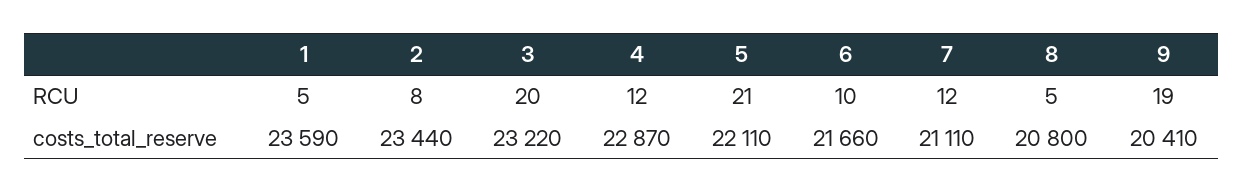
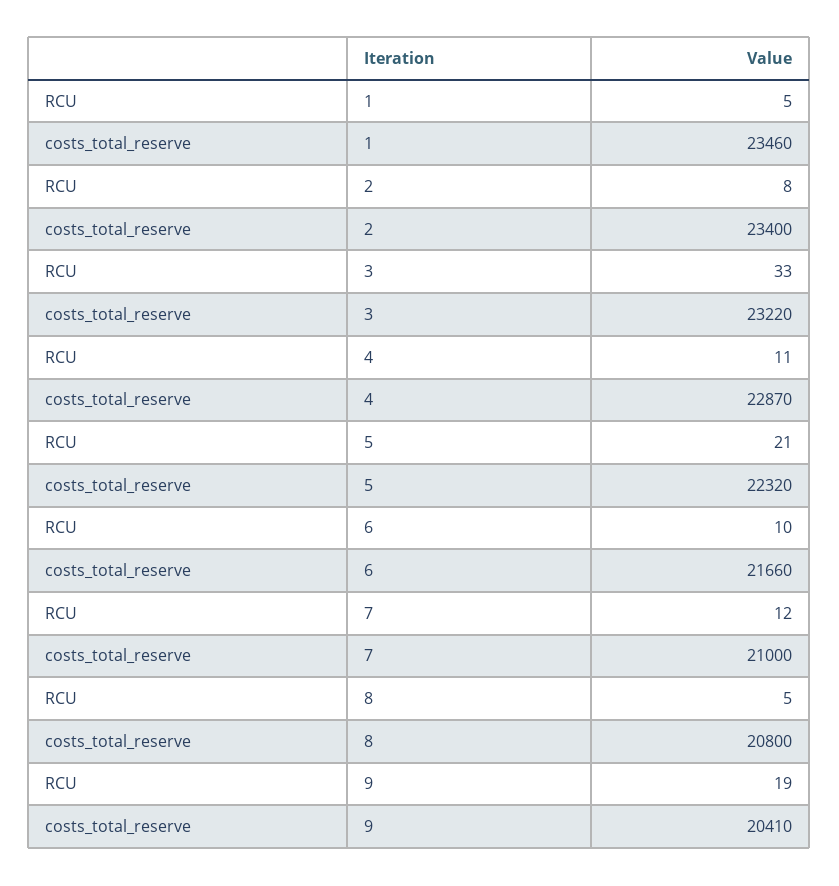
  {
    "1": {
      "RCU": 5,
-     "costs_total_reserve": 23590
+     "costs_total_reserve": 23460
    },
    "2": {
      "RCU": 8,
-     "costs_total_reserve": 23440
+     "costs_total_reserve": 23400
    },
    "3": {
-     "RCU": 20,
+     "RCU": 33,
      "costs_total_reserve": 23220
    },
    "4": {
-     "RCU": 12,
+     "RCU": 11,
      "costs_total_reserve": 22870
    },
    "5": {
      "RCU": 21,
-     "costs_total_reserve": 22110
+     "costs_total_reserve": 22320
    },
    "6": {
      "RCU": 10,
      "costs_total_reserve": 21660
    },
    "7": {
      "RCU": 12,
-     "costs_total_reserve": 21110
+     "costs_total_reserve": 21000
    },
    "8": {
      "RCU": 5,
      "costs_total_reserve": 20800
    },
    "9": {
      "RCU": 19,
      "costs_total_reserve": 20410
    }
  }

